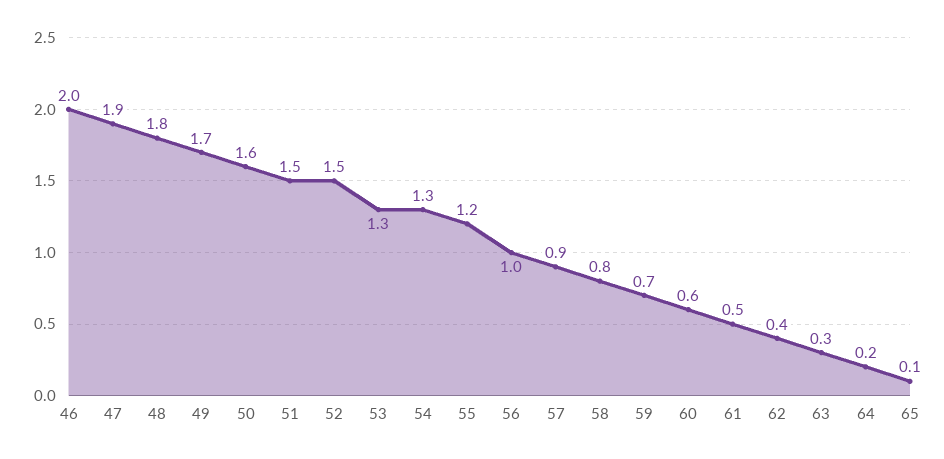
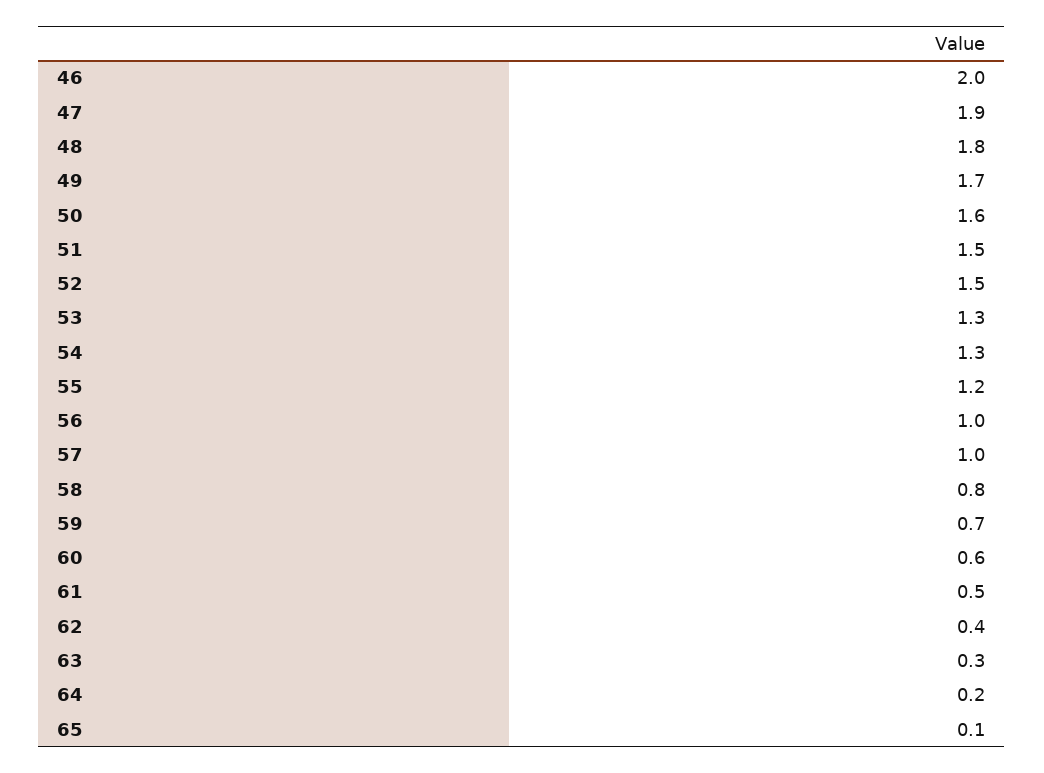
  {
    "46": 2,
    "47": 1.9,
    "48": 1.8,
    "49": 1.7,
    "50": 1.6,
    "51": 1.5,
    "52": 1.5,
    "53": 1.3,
    "54": 1.3,
    "55": 1.2,
    "56": 1,
-   "57": 0.9,
+   "57": 1,
    "58": 0.8,
    "59": 0.7,
    "60": 0.6,
    "61": 0.5,
    "62": 0.4,
    "63": 0.3,
    "64": 0.2,
    "65": 0.1
  }

